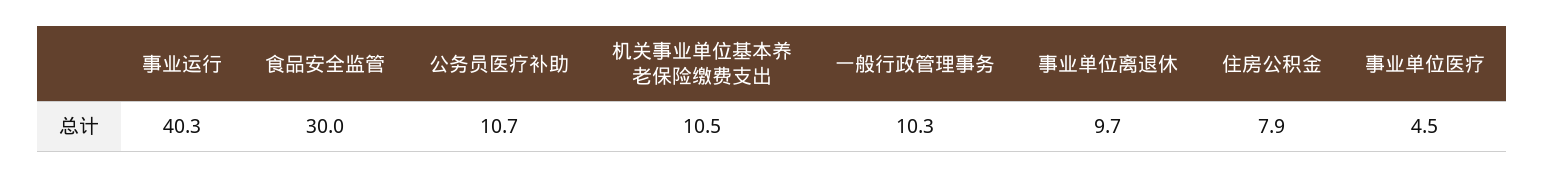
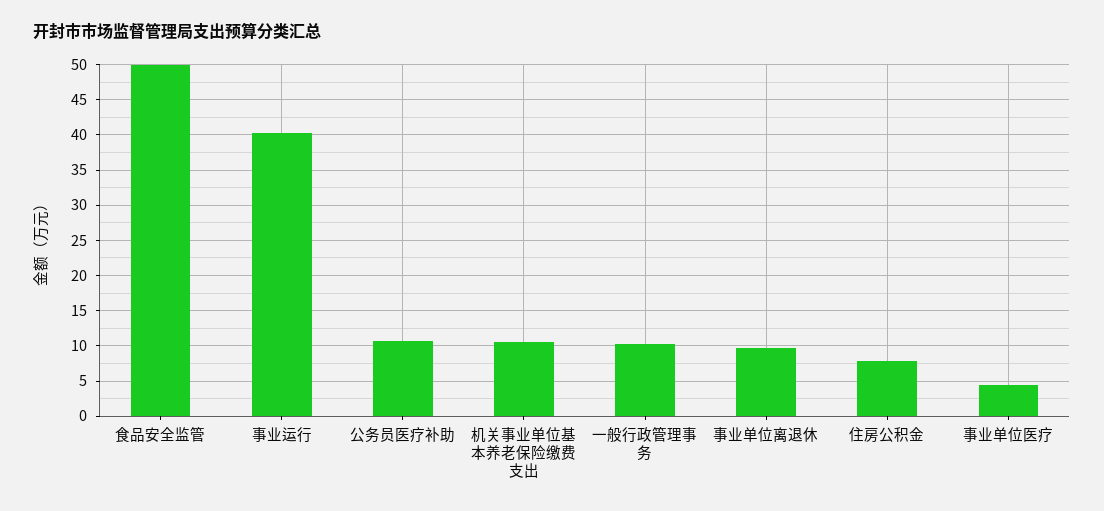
  {
    "事业运行": 40.3,
-   "食品安全监管": 30,
+   "食品安全监管": 50,
    "公务员医疗补助": 10.7,
    "机关事业单位基本养老保险缴费支出": 10.5,
    "一般行政管理事务": 10.3,
    "事业单位离退休": 9.7,
    "住房公积金": 7.9,
    "事业单位医疗": 4.5
  }

